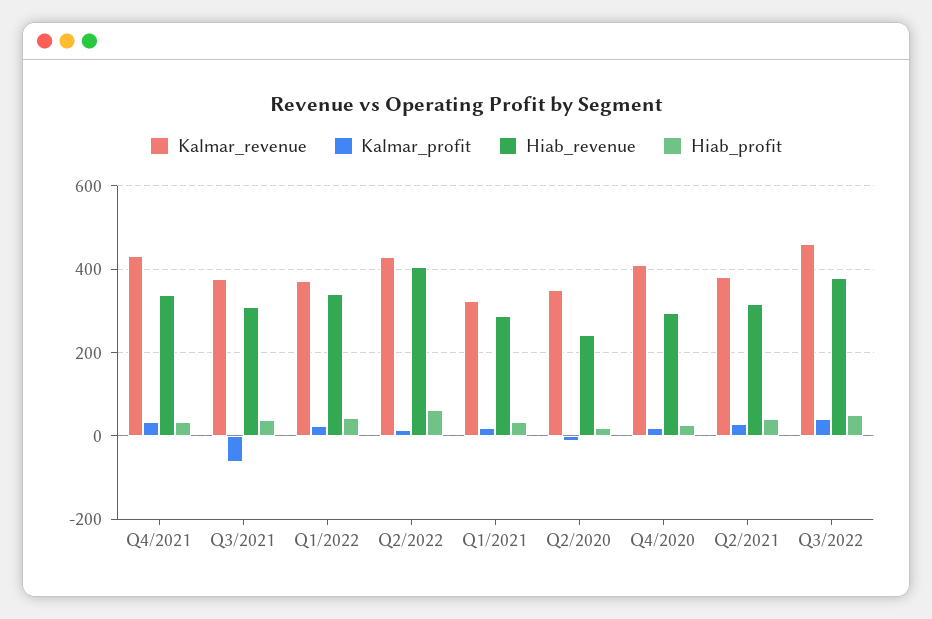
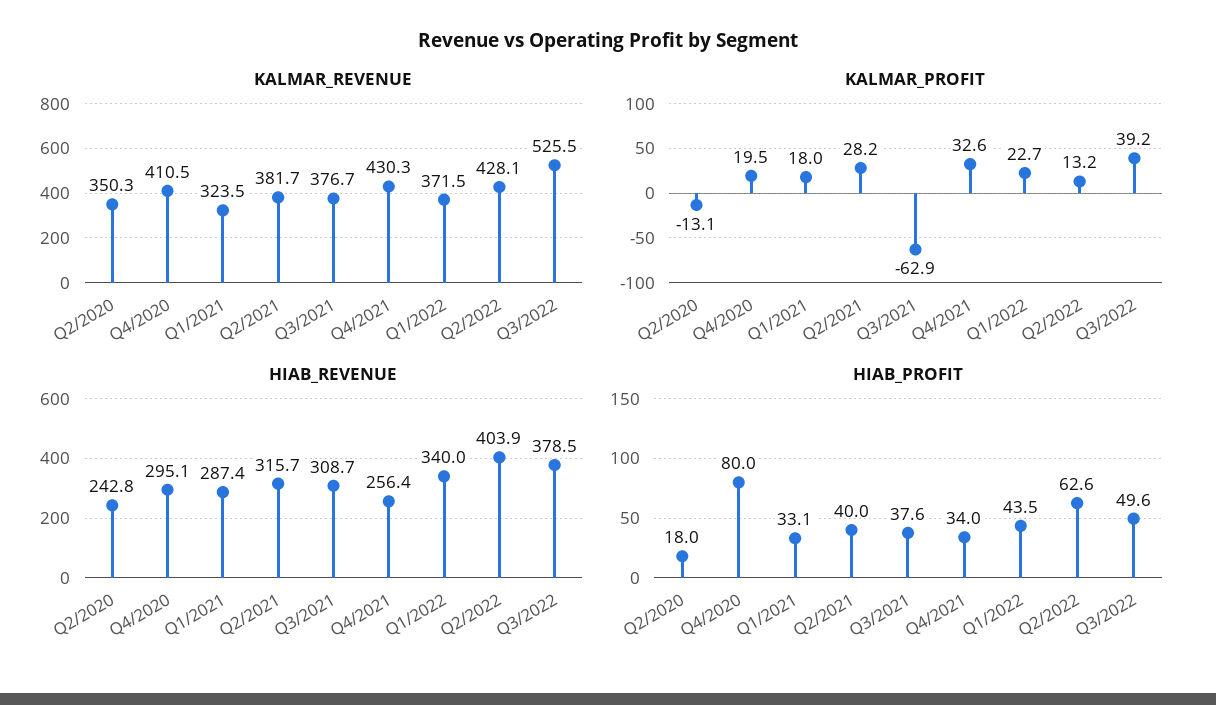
  {
    "Kalmar_revenue": {
      "Q4/2021": 430.3,
      "Q3/2021": 376.7,
      "Q1/2022": 371.5,
      "Q2/2022": 428.1,
      "Q1/2021": 323.5,
      "Q2/2020": 350.3,
      "Q4/2020": 410.5,
      "Q2/2021": 381.7,
-     "Q3/2022": 460
+     "Q3/2022": 525.5
    },
    "Kalmar_profit": {
      "Q4/2021": 32.6,
      "Q3/2021": -62.9,
      "Q1/2022": 22.7,
      "Q2/2022": 13.2,
      "Q1/2021": 18,
      "Q2/2020": -13.1,
      "Q4/2020": 19.5,
      "Q2/2021": 28.2,
      "Q3/2022": 39.2
    },
    "Hiab_revenue": {
-     "Q4/2021": 340,
+     "Q4/2021": 256.4,
      "Q3/2021": 308.7,
      "Q1/2022": 340,
      "Q2/2022": 403.9,
      "Q1/2021": 287.4,
      "Q2/2020": 242.8,
      "Q4/2020": 295.1,
      "Q2/2021": 315.7,
      "Q3/2022": 378.5
    },
    "Hiab_profit": {
      "Q4/2021": 34,
      "Q3/2021": 37.6,
      "Q1/2022": 43.5,
      "Q2/2022": 62.6,
      "Q1/2021": 33.1,
      "Q2/2020": 18,
-     "Q4/2020": 20,
+     "Q4/2020": 80,
      "Q2/2021": 40,
      "Q3/2022": 49.6
    }
  }

